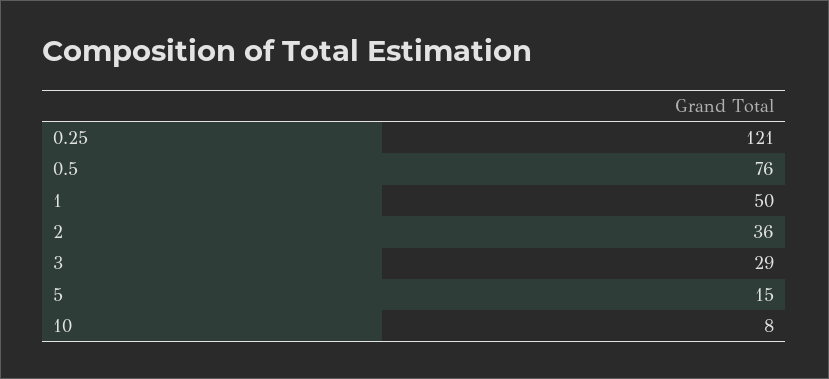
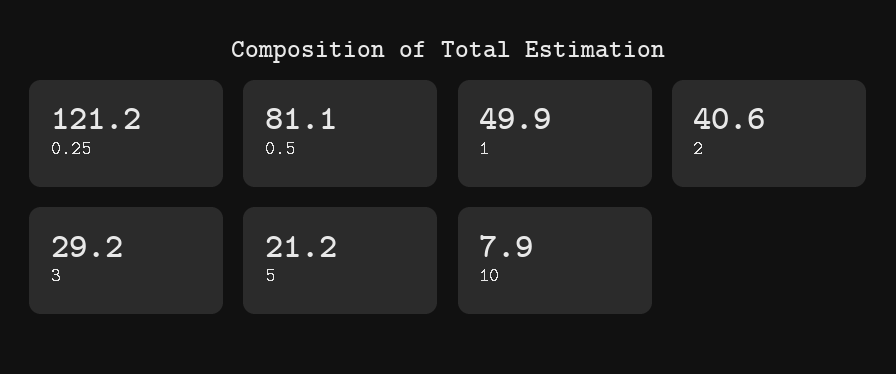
  {
    "0.25": 121.2,
-   "0.5": 76,
+   "0.5": 81.1,
    "1": 49.9,
-   "2": 36,
+   "2": 40.6,
    "3": 29.2,
-   "5": 15,
+   "5": 21.2,
    "10": 7.9
  }

